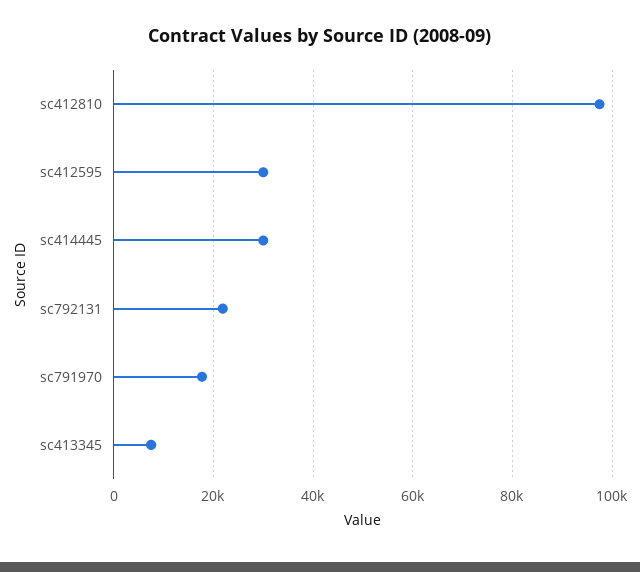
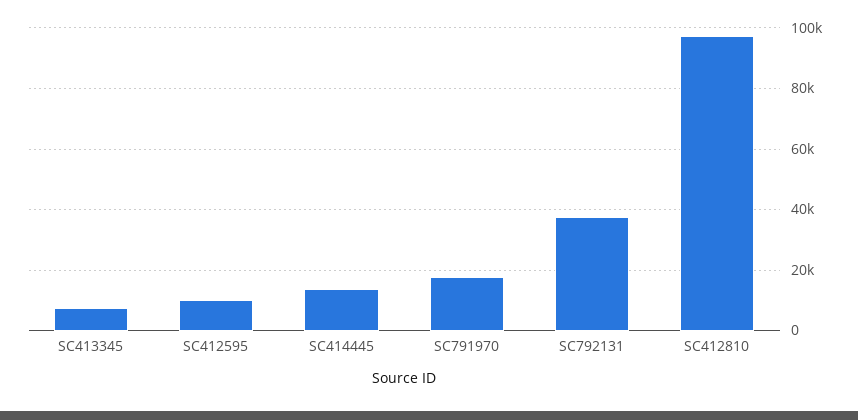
  {
    "sc412810": 98000,
-   "sc412595": 30000,
+   "sc412595": 10000,
-   "sc414445": 30000,
+   "sc414445": 14000,
-   "sc792131": 22000,
+   "sc792131": 38000,
    "sc791970": 18000,
    "sc413345": 8000
  }

